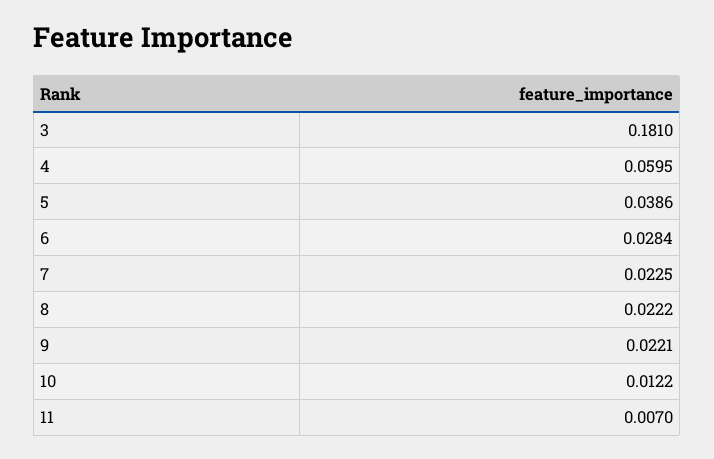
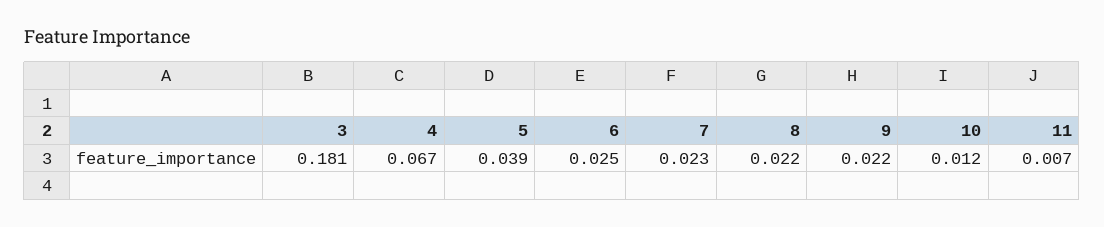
  {
    "3": 0.181,
-   "4": 0.0595,
+   "4": 0.067,
    "5": 0.0386,
-   "6": 0.0284,
+   "6": 0.025,
    "7": 0.0225,
    "8": 0.0222,
    "9": 0.0221,
    "10": 0.0122,
    "11": 0.007
  }

